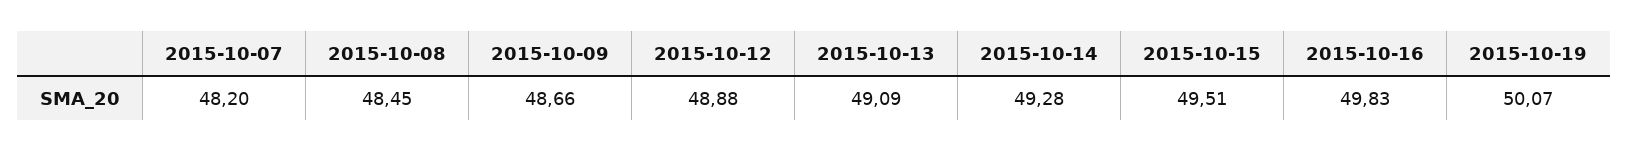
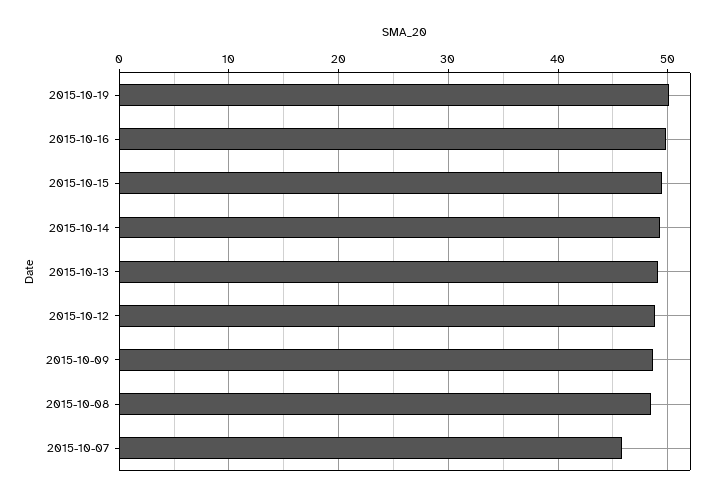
  {
-   "2015-10-07": 48.2,
+   "2015-10-07": 46,
    "2015-10-08": 48.45,
    "2015-10-09": 48.66,
    "2015-10-12": 48.88,
    "2015-10-13": 49.09,
    "2015-10-14": 49.28,
    "2015-10-15": 49.51,
    "2015-10-16": 49.83,
    "2015-10-19": 50.07
  }

